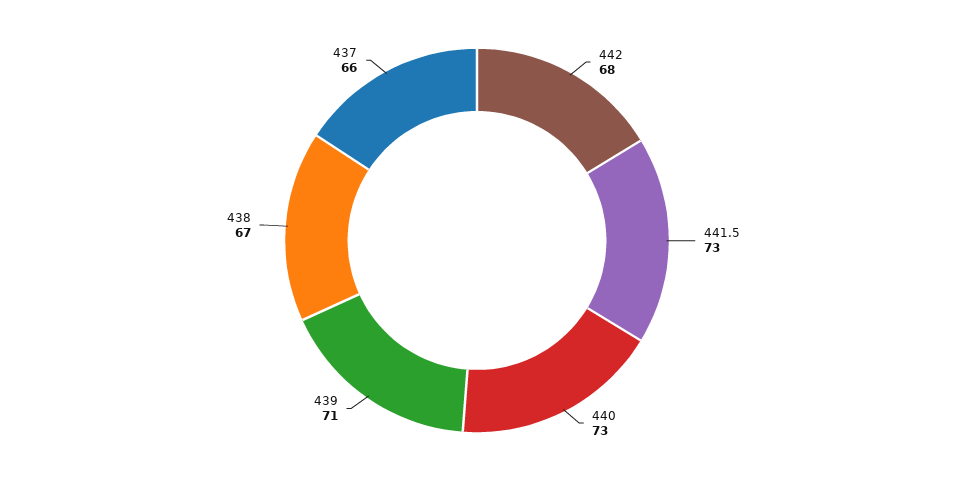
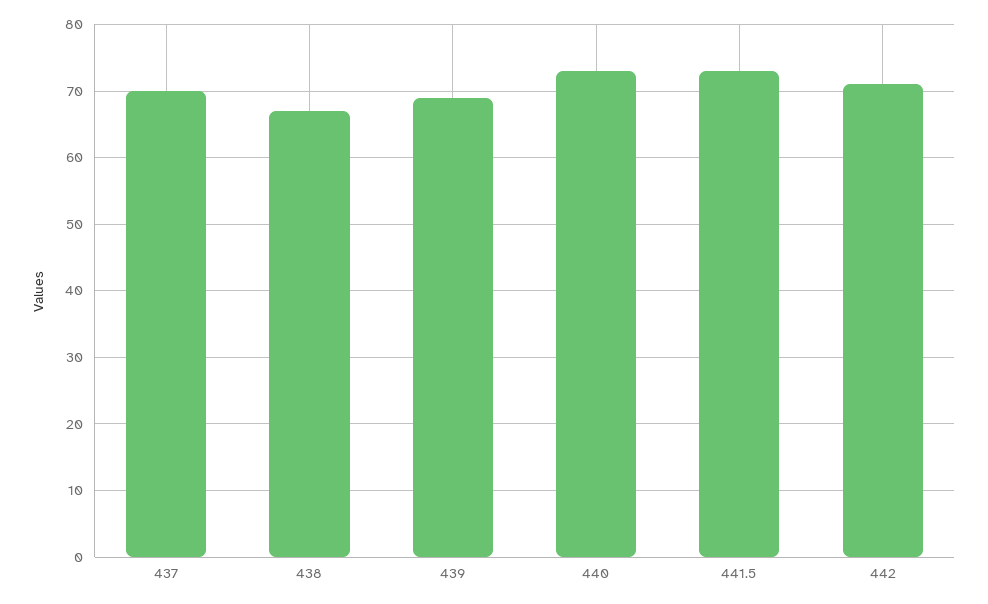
  {
-   "442": 68,
+   "442": 71,
    "441.5": 73,
    "440": 73,
-   "439": 71,
+   "439": 69,
    "438": 67,
-   "437": 66
+   "437": 70
  }

